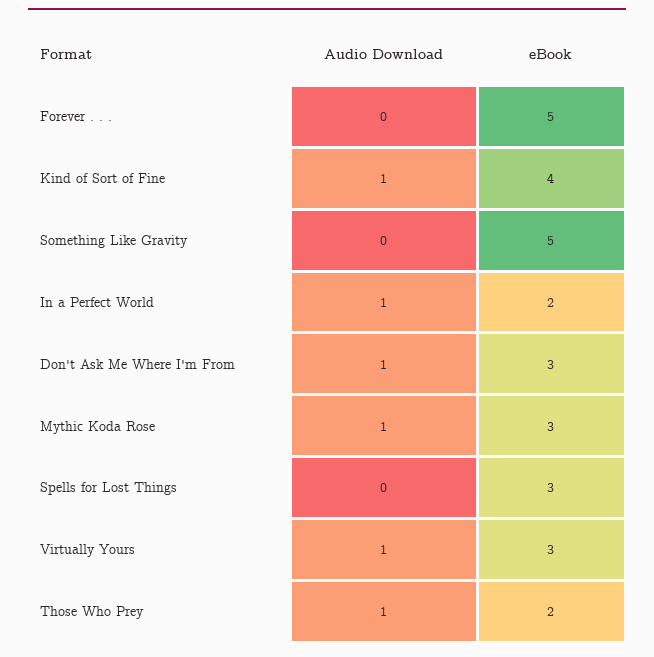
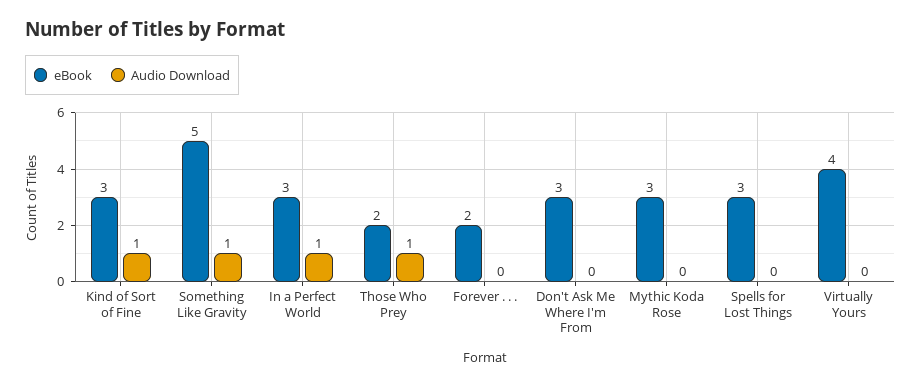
  {
    "Audio Download": {
      "Forever . . .": 0,
      "Kind of Sort of Fine": 1,
-     "Something Like Gravity": 0,
+     "Something Like Gravity": 1,
      "In a Perfect World": 1,
-     "Don't Ask Me Where I'm From": 1,
+     "Don't Ask Me Where I'm From": 0,
-     "Mythic Koda Rose": 1,
+     "Mythic Koda Rose": 0,
      "Spells for Lost Things": 0,
-     "Virtually Yours": 1,
+     "Virtually Yours": 0,
      "Those Who Prey": 1
    },
    "eBook": {
-     "Forever . . .": 5,
+     "Forever . . .": 2,
-     "Kind of Sort of Fine": 4,
+     "Kind of Sort of Fine": 3,
      "Something Like Gravity": 5,
-     "In a Perfect World": 2,
+     "In a Perfect World": 3,
      "Don't Ask Me Where I'm From": 3,
      "Mythic Koda Rose": 3,
      "Spells for Lost Things": 3,
-     "Virtually Yours": 3,
+     "Virtually Yours": 4,
      "Those Who Prey": 2
    }
  }

